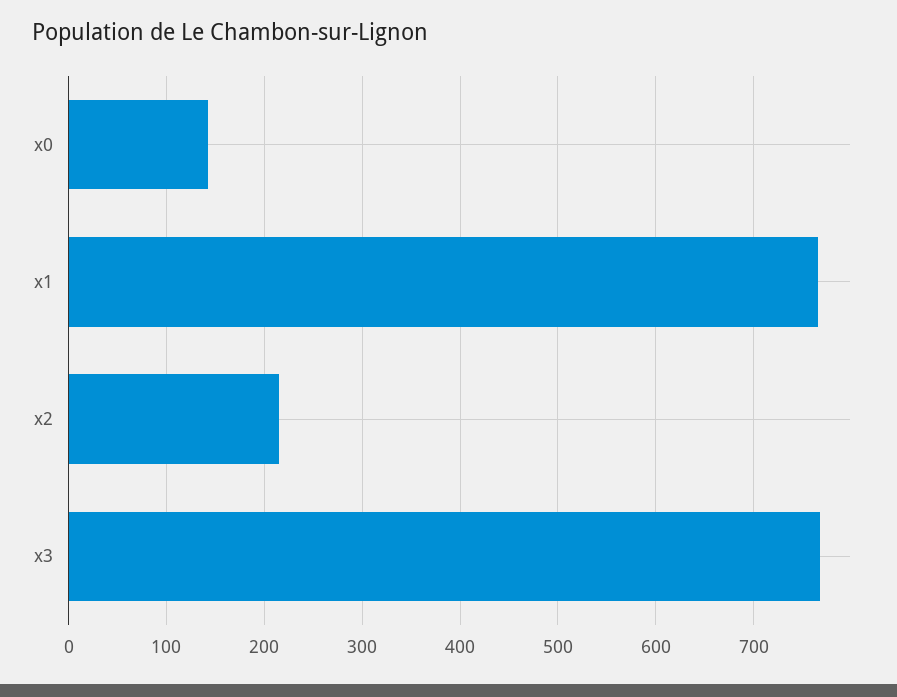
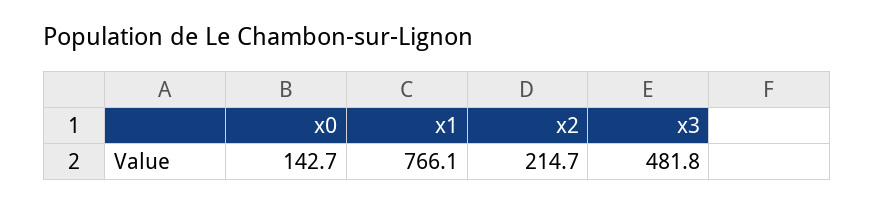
  {
    "x0": 142.7,
    "x1": 766.1,
    "x2": 214.7,
-   "x3": 770
+   "x3": 481.8
  }

